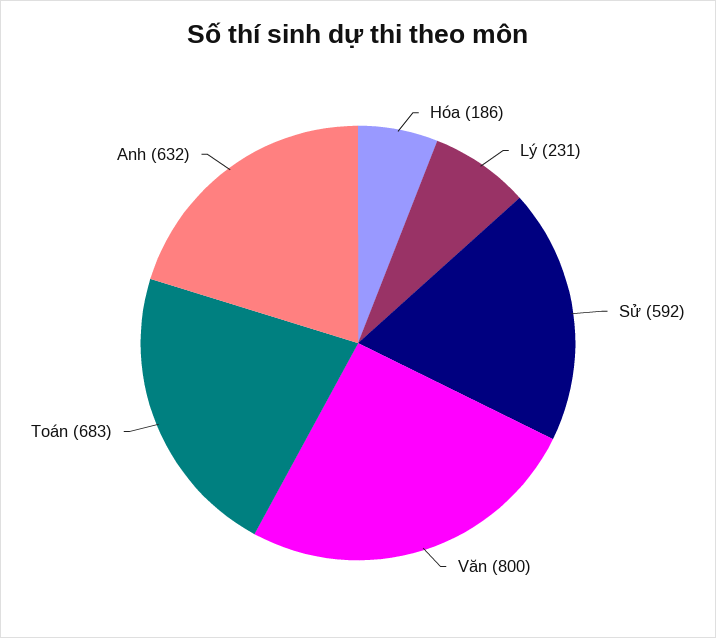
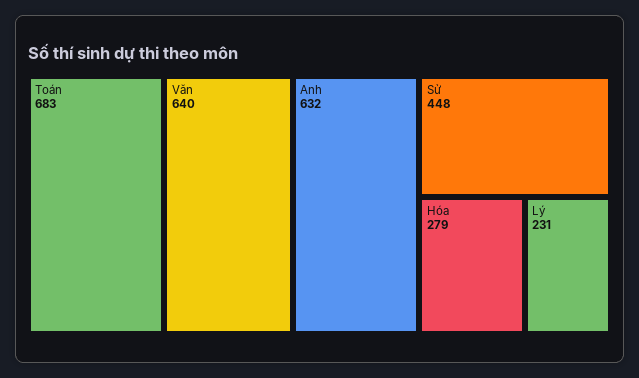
  {
-   "Hóa": 186,
+   "Hóa": 279,
    "Lý": 231,
-   "Sử": 592,
+   "Sử": 448,
-   "Văn": 800,
+   "Văn": 640,
    "Toán": 683,
    "Anh": 632
  }

